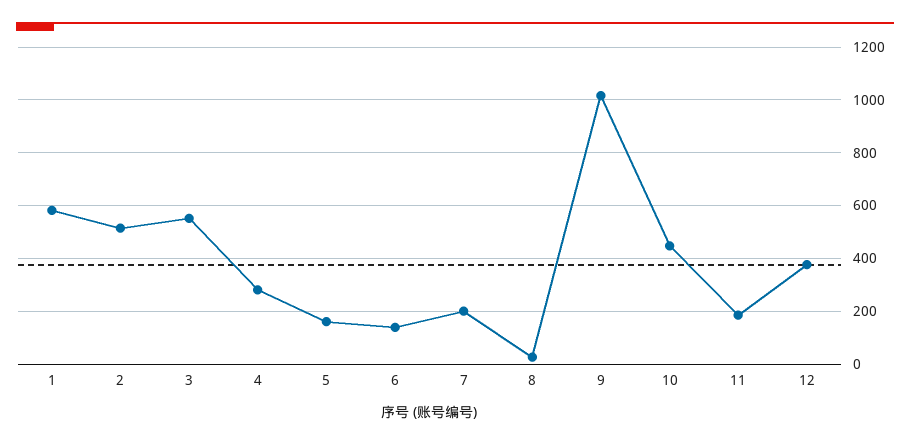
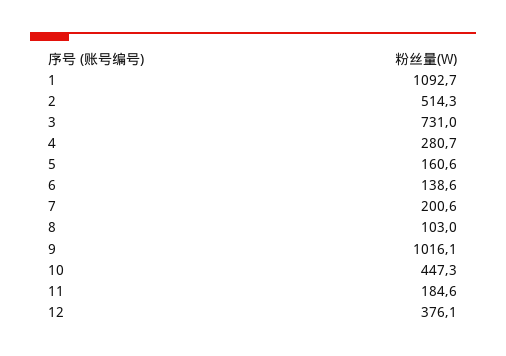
  {
-   "1": 575,
+   "1": 1092.7,
    "2": 514.3,
-   "3": 550,
+   "3": 731,
    "4": 280.7,
    "5": 160.6,
    "6": 138.6,
    "7": 200.6,
-   "8": 25,
+   "8": 103,
    "9": 1016.1,
    "10": 447.3,
    "11": 184.6,
    "12": 376.1
  }

